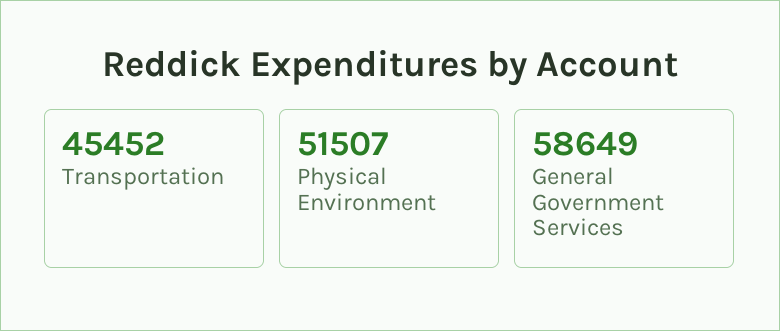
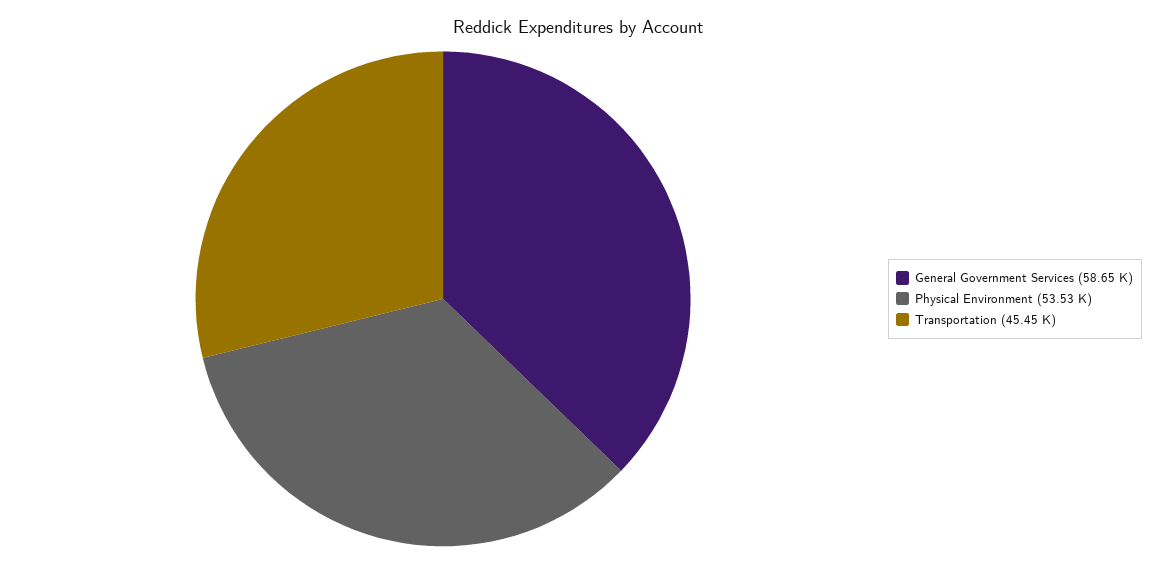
  {
    "Transportation": 45452,
-   "Physical Environment": 51507,
+   "Physical Environment": 53530,
    "General Government Services": 58649
  }

